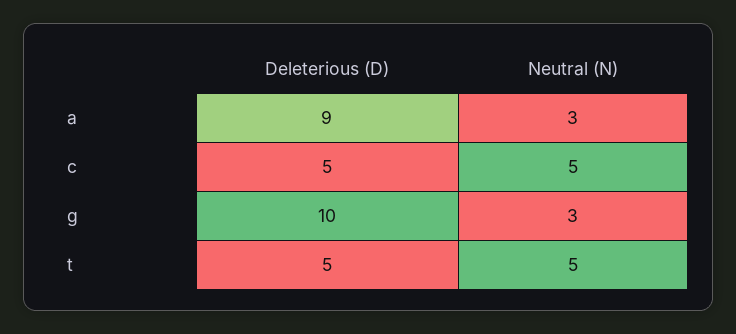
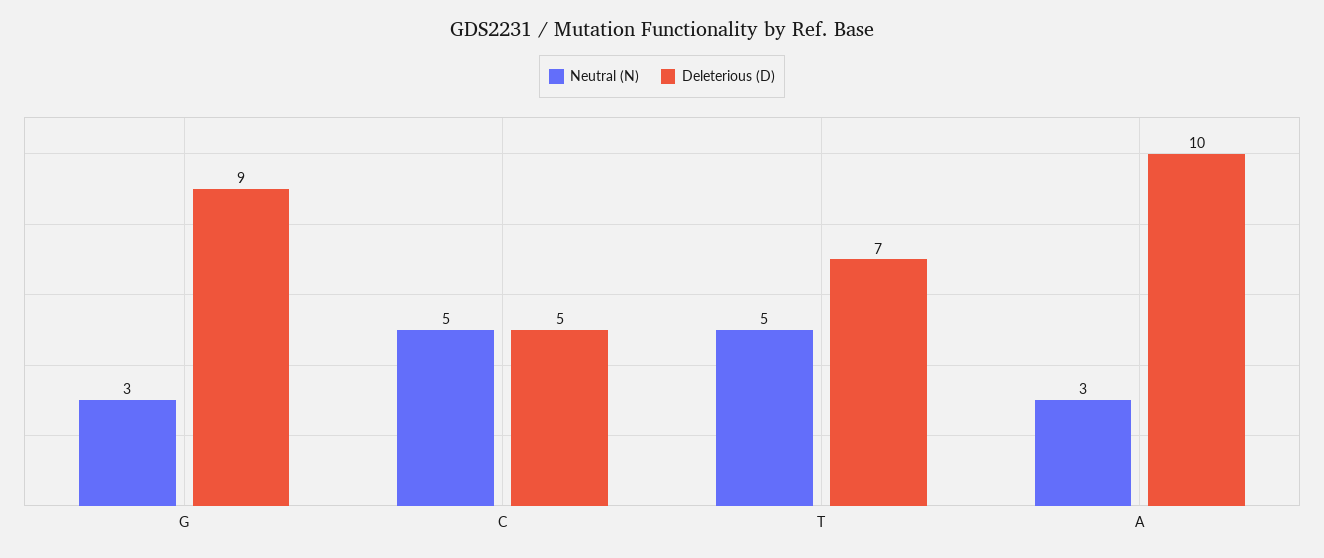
  {
    "Deleterious (D)": {
-     "a": 9,
+     "a": 10,
      "c": 5,
-     "g": 10,
+     "g": 9,
-     "t": 5
+     "t": 7
    },
    "Neutral (N)": {
      "a": 3,
      "c": 5,
      "g": 3,
      "t": 5
    }
  }

